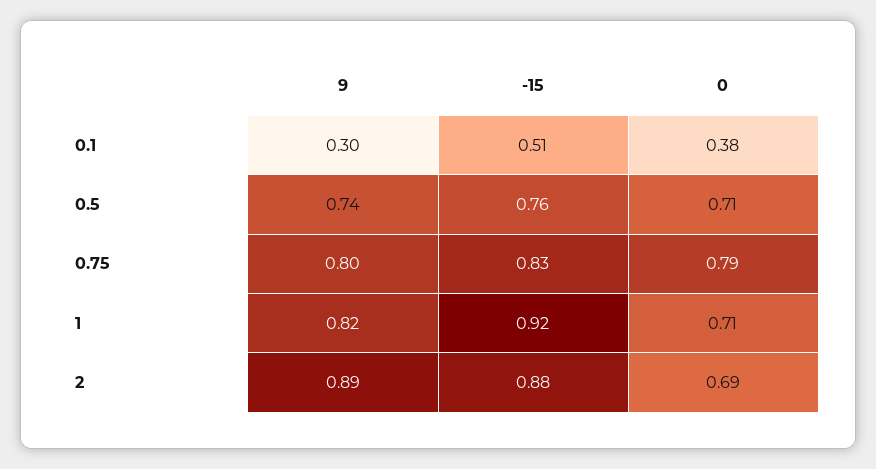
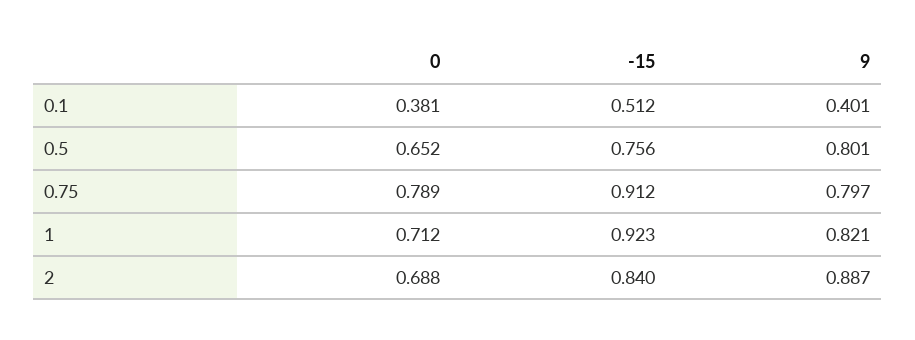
  {
    "9": {
-     "0.1": 0.3,
+     "0.1": 0.401,
-     "0.5": 0.74,
+     "0.5": 0.801,
      "0.75": 0.797,
      "1": 0.821,
      "2": 0.887
    },
    "-15": {
      "0.1": 0.512,
      "0.5": 0.756,
-     "0.75": 0.83,
+     "0.75": 0.912,
      "1": 0.923,
-     "2": 0.88
+     "2": 0.84
    },
    "0": {
      "0.1": 0.381,
-     "0.5": 0.71,
+     "0.5": 0.652,
      "0.75": 0.789,
      "1": 0.712,
      "2": 0.688
    }
  }

